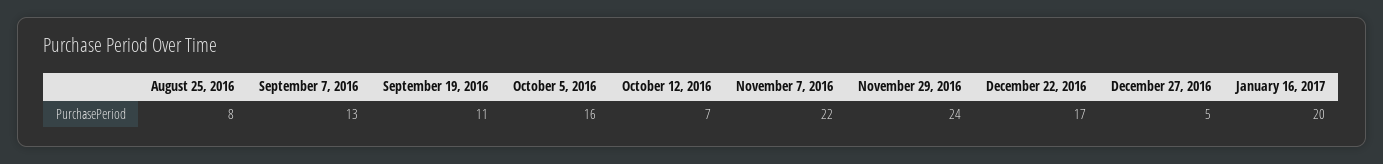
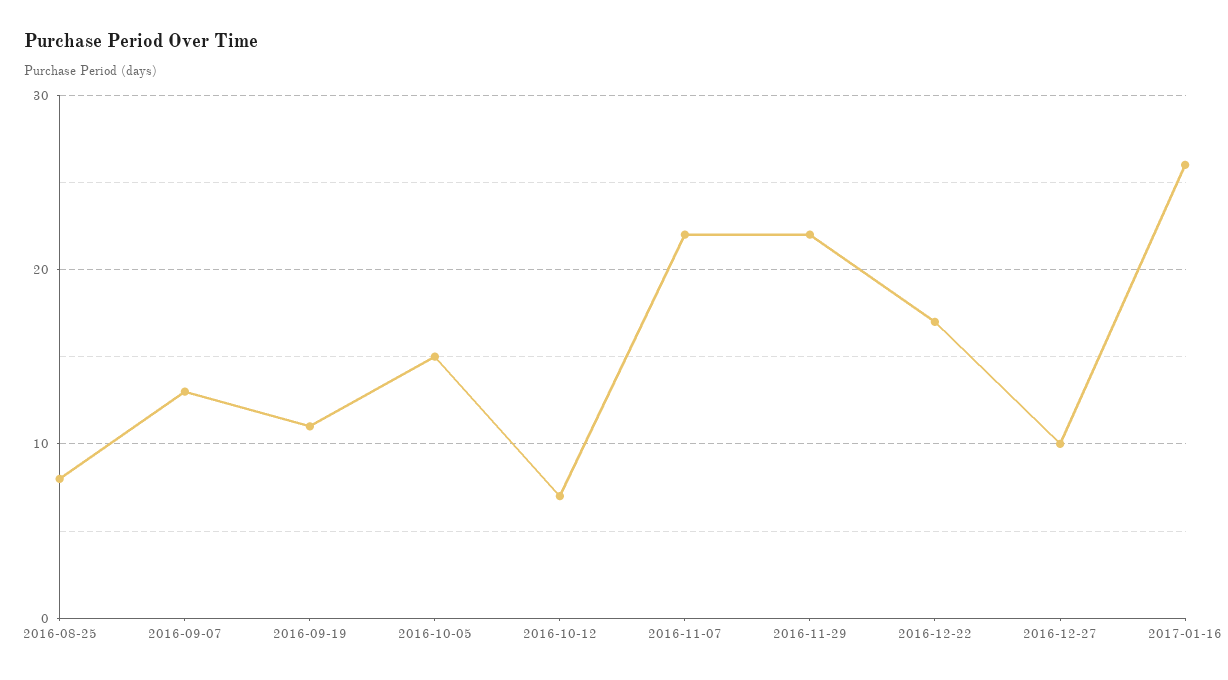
  {
    "August 25, 2016": 8,
    "September 7, 2016": 13,
    "September 19, 2016": 11,
-   "October 5, 2016": 16,
+   "October 5, 2016": 15,
    "October 12, 2016": 7,
    "November 7, 2016": 22,
-   "November 29, 2016": 24,
+   "November 29, 2016": 22,
    "December 22, 2016": 17,
-   "December 27, 2016": 5,
+   "December 27, 2016": 10,
-   "January 16, 2017": 20
+   "January 16, 2017": 26
  }

